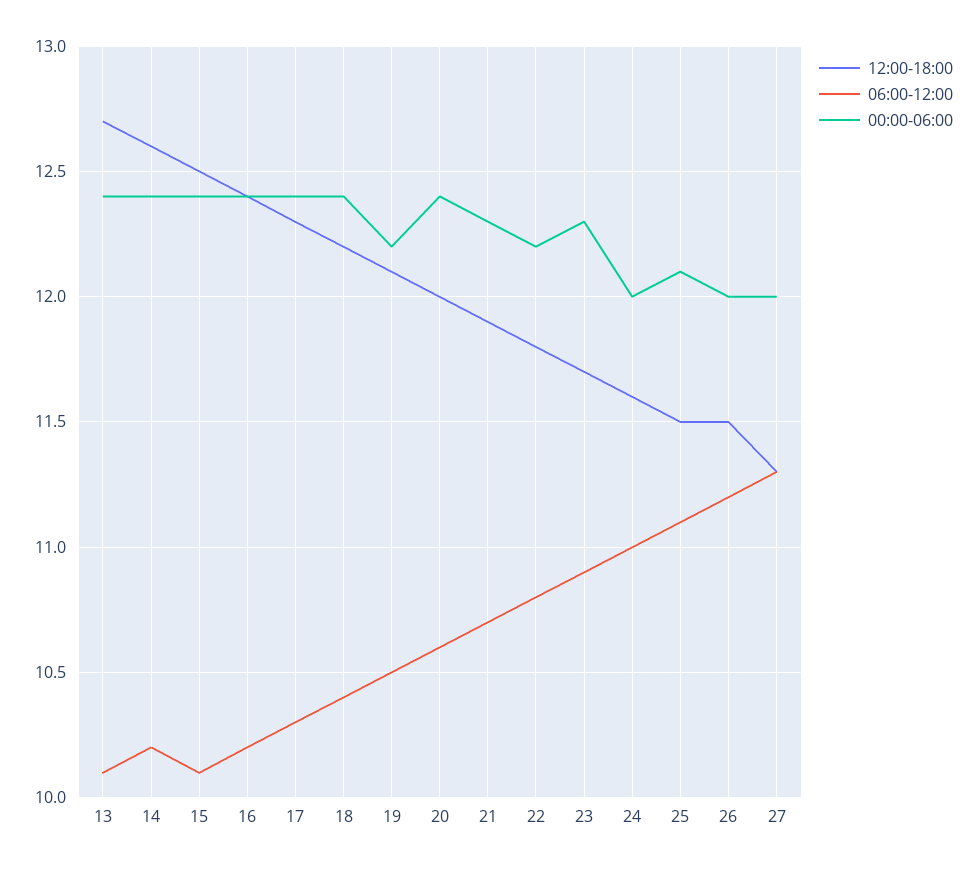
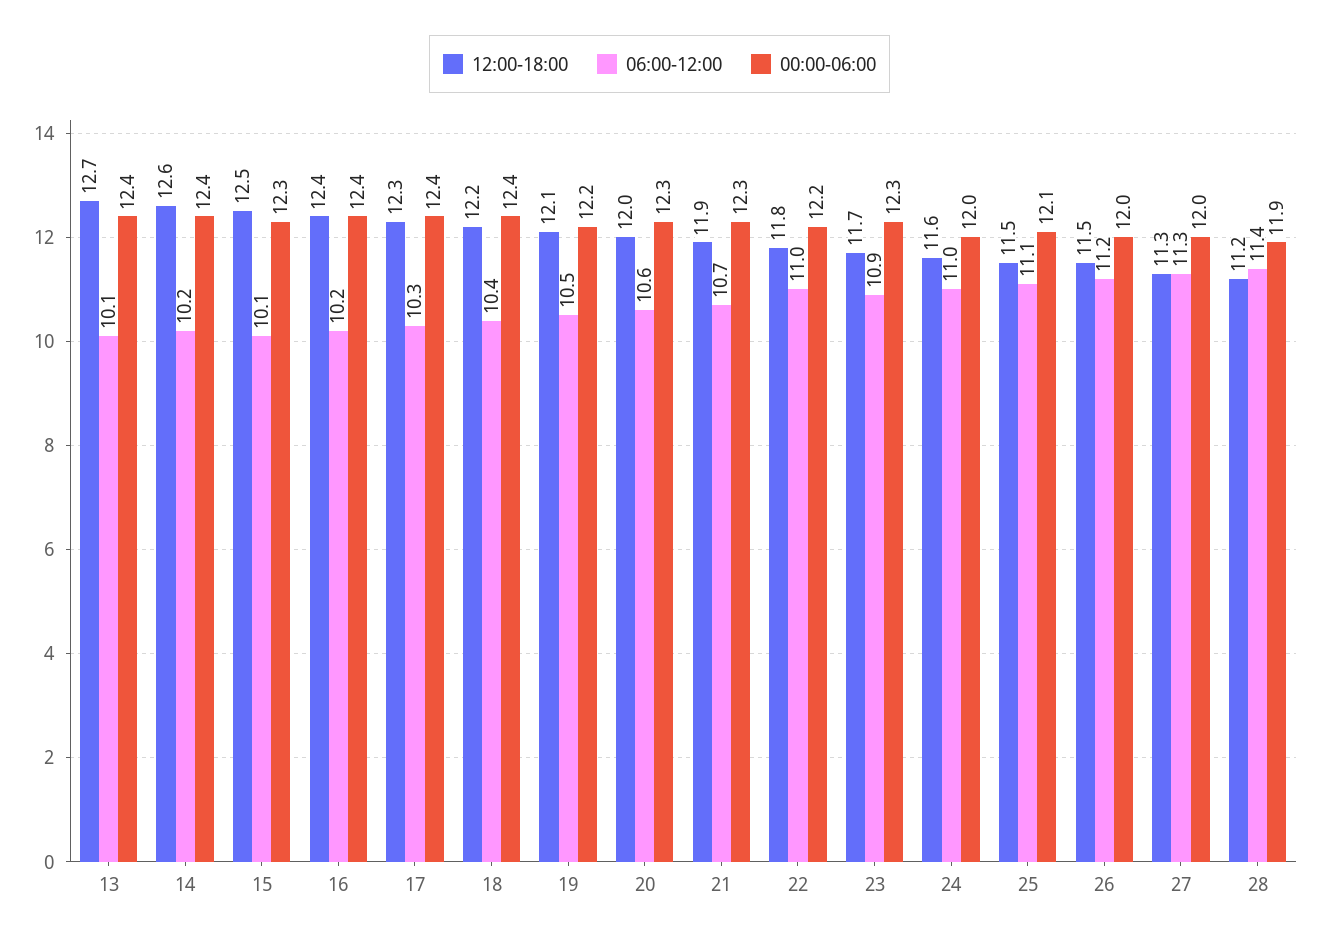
  {
    "12:00-18:00": {
      "13": 12.7,
      "14": 12.6,
      "15": 12.5,
      "16": 12.4,
      "17": 12.3,
      "18": 12.2,
      "19": 12.1,
      "20": 12,
      "21": 11.9,
      "22": 11.8,
      "23": 11.7,
      "24": 11.6,
      "25": 11.5,
      "26": 11.5,
-     "27": 11.3
+     "27": 11.3,
+     "28": 11.2
    },
    "06:00-12:00": {
      "13": 10.1,
      "14": 10.2,
      "15": 10.1,
      "16": 10.2,
      "17": 10.3,
      "18": 10.4,
      "19": 10.5,
      "20": 10.6,
      "21": 10.7,
-     "22": 10.8,
+     "22": 11,
      "23": 10.9,
      "24": 11,
      "25": 11.1,
      "26": 11.2,
-     "27": 11.3
+     "27": 11.3,
+     "28": 11.4
    },
    "00:00-06:00": {
      "13": 12.4,
      "14": 12.4,
-     "15": 12.4,
+     "15": 12.3,
      "16": 12.4,
      "17": 12.4,
      "18": 12.4,
      "19": 12.2,
-     "20": 12.4,
+     "20": 12.3,
      "21": 12.3,
      "22": 12.2,
      "23": 12.3,
      "24": 12,
      "25": 12.1,
      "26": 12,
-     "27": 12
+     "27": 12,
+     "28": 11.9
    }
  }

